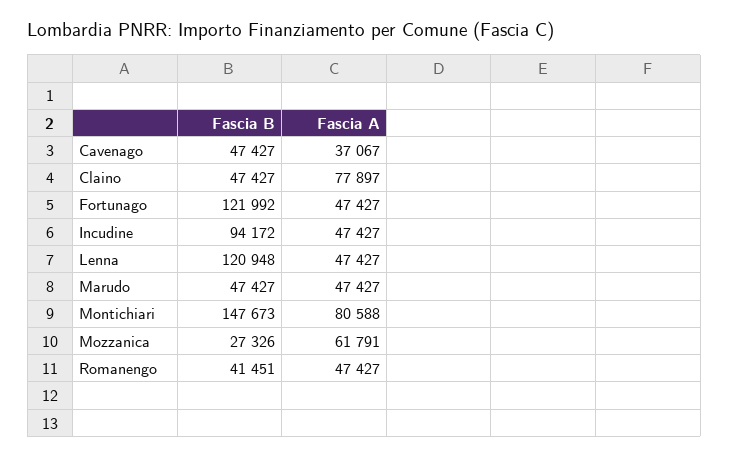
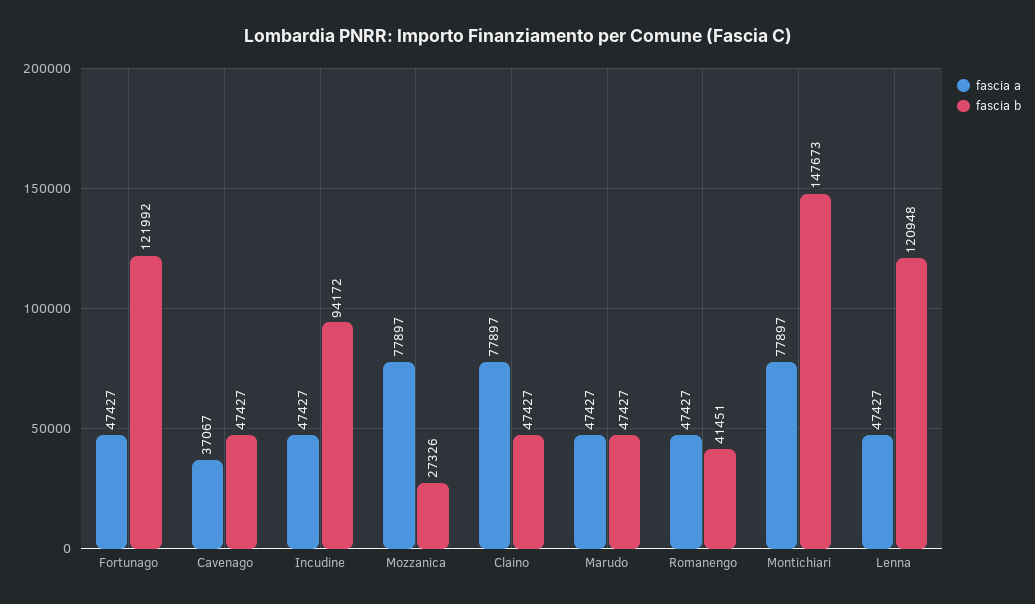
  {
    "Fascia B": {
      "Cavenago": 47427,
      "Claino": 47427,
      "Fortunago": 121992,
      "Incudine": 94172,
      "Lenna": 120948,
      "Marudo": 47427,
      "Montichiari": 147673,
      "Mozzanica": 27326,
      "Romanengo": 41451
    },
    "Fascia A": {
      "Cavenago": 37067,
      "Claino": 77897,
      "Fortunago": 47427,
      "Incudine": 47427,
      "Lenna": 47427,
      "Marudo": 47427,
-     "Montichiari": 80588,
+     "Montichiari": 77897,
-     "Mozzanica": 61791,
+     "Mozzanica": 77897,
      "Romanengo": 47427
    }
  }

